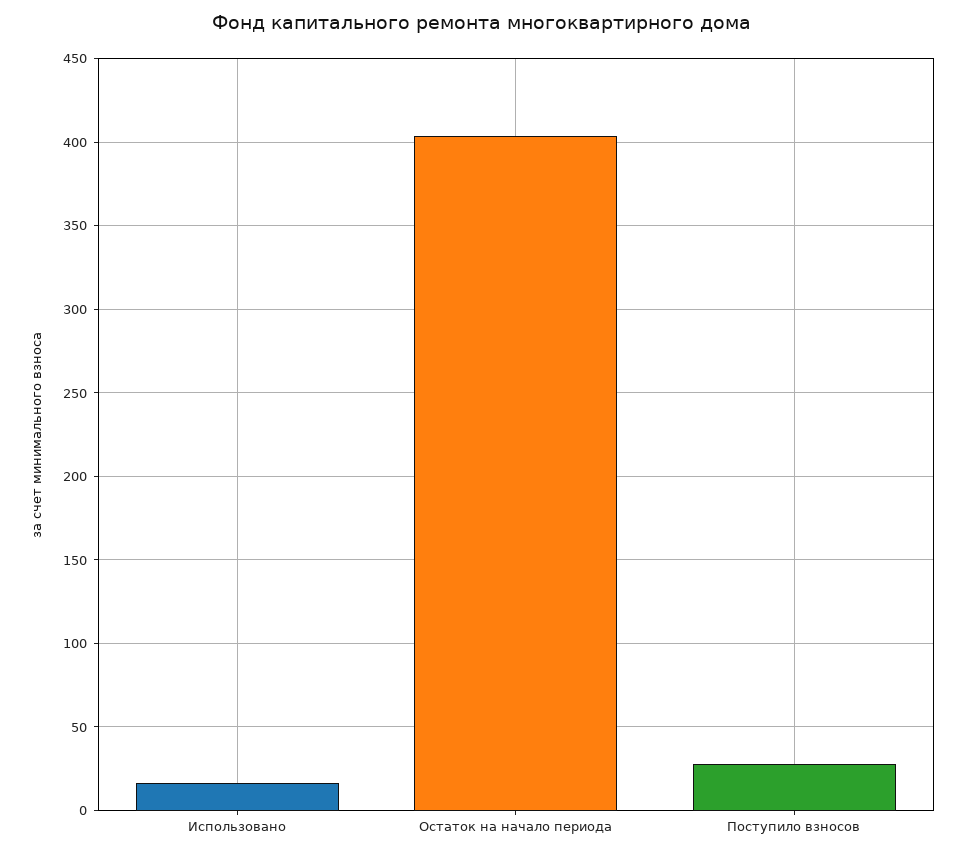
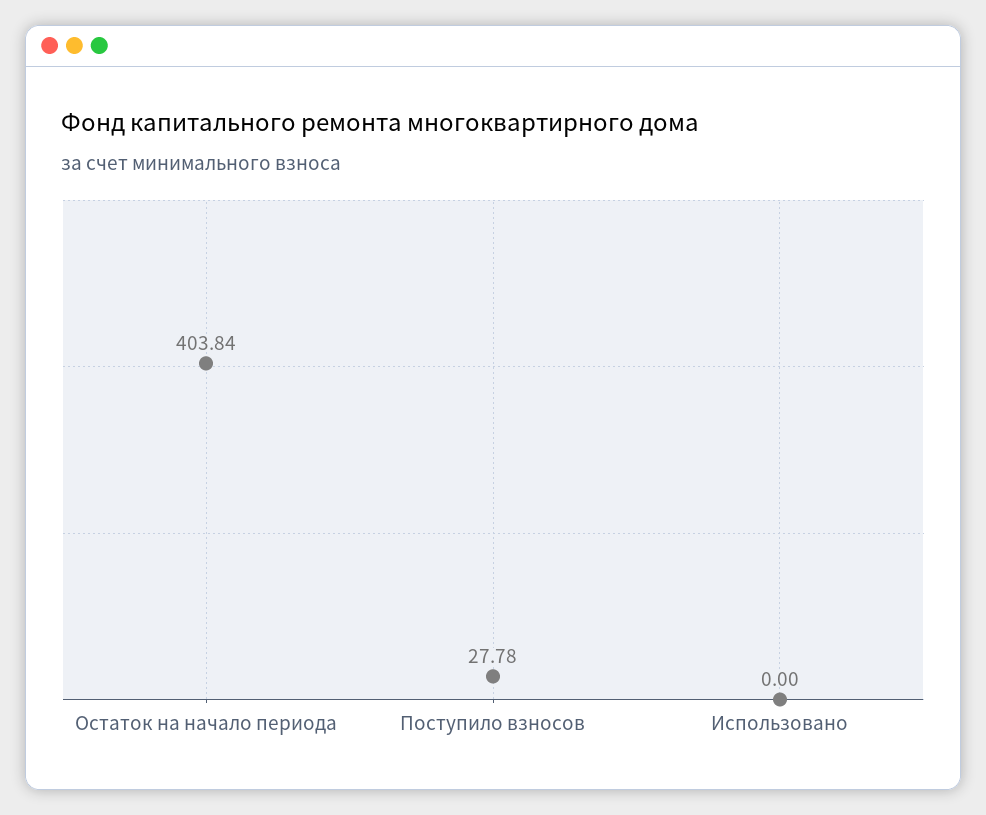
  {
-   "Использовано": 15,
+   "Использовано": 0,
    "Остаток на начало периода": 403.84,
    "Поступило взносов": 27.78
  }

